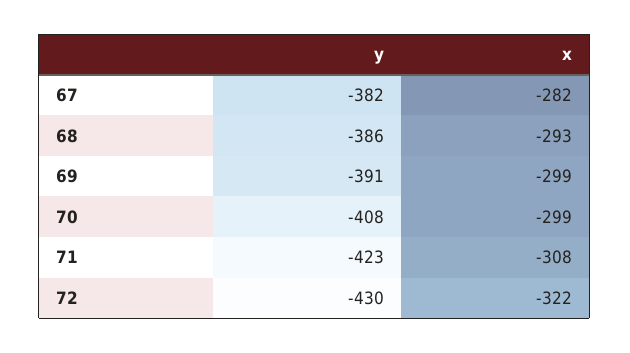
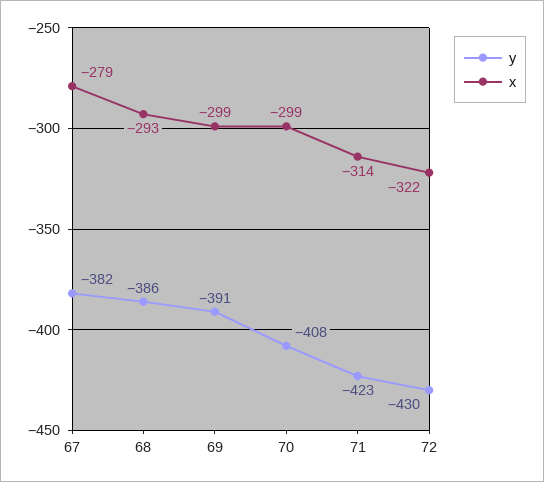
  {
    "y": {
      "67": -382,
      "68": -386,
      "69": -391,
      "70": -408,
      "71": -423,
      "72": -430
    },
    "x": {
-     "67": -282,
+     "67": -279,
      "68": -293,
      "69": -299,
      "70": -299,
-     "71": -308,
+     "71": -314,
      "72": -322
    }
  }

